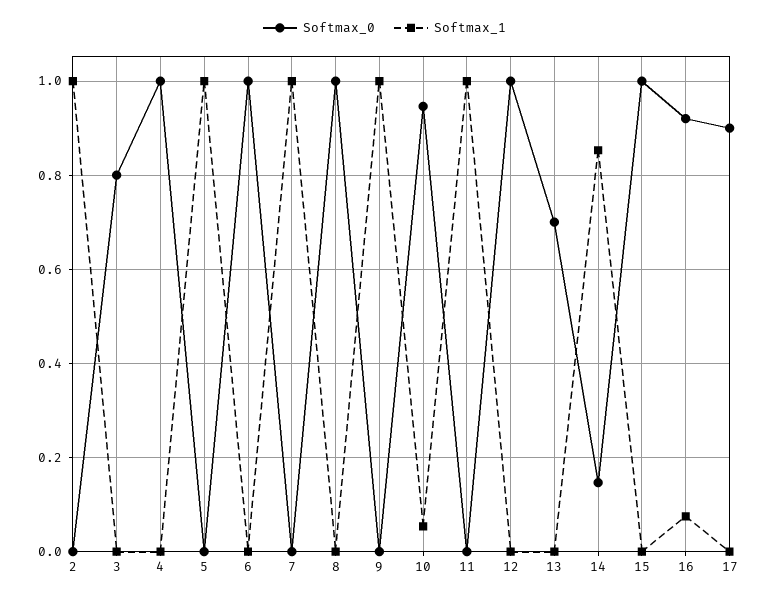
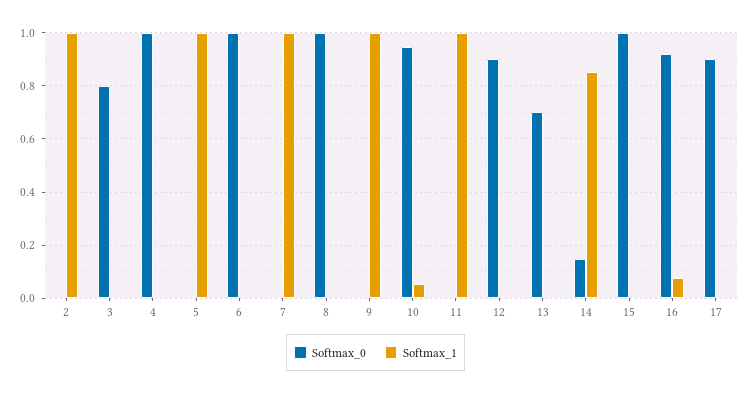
  {
    "Softmax_0": {
      "2": 0,
      "3": 0.8,
      "4": 1,
      "5": 0,
      "6": 1,
      "7": 0,
      "8": 1,
      "9": 0,
      "10": 0.94,
      "11": 0,
-     "12": 1,
+     "12": 0.9,
      "13": 0.7,
      "14": 0.14,
      "15": 1,
      "16": 0.92,
      "17": 0.9
    },
    "Softmax_1": {
      "2": 1,
      "3": 0,
      "4": 0,
      "5": 1,
      "6": 0,
      "7": 1,
      "8": 0,
      "9": 1,
      "10": 0.06,
      "11": 1,
      "12": 0,
      "13": 0,
      "14": 0.86,
      "15": 0,
      "16": 0.08,
      "17": 0
    }
  }

